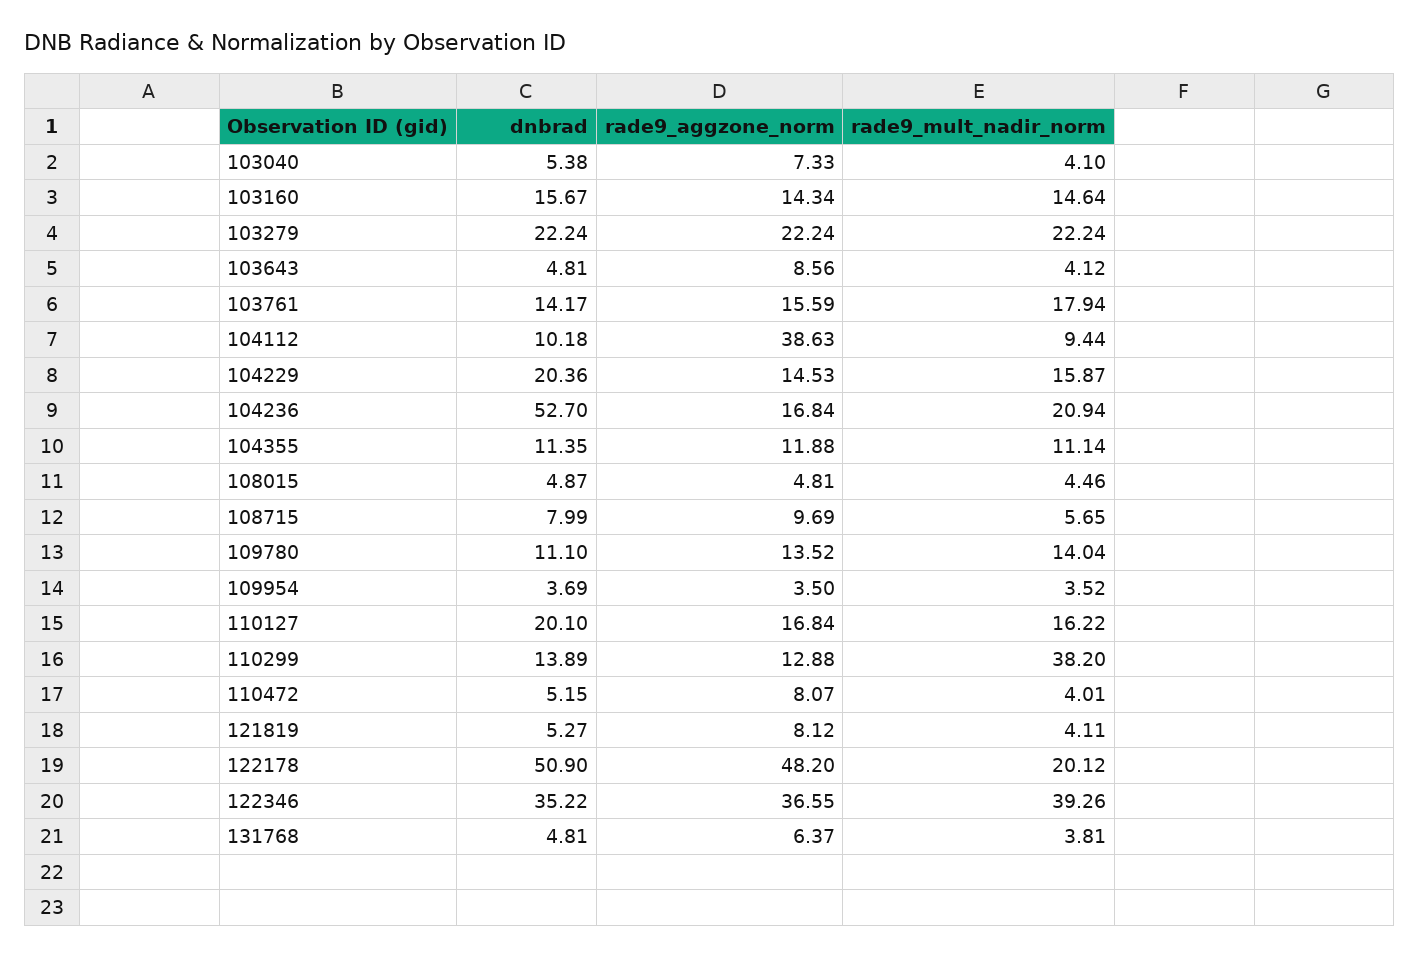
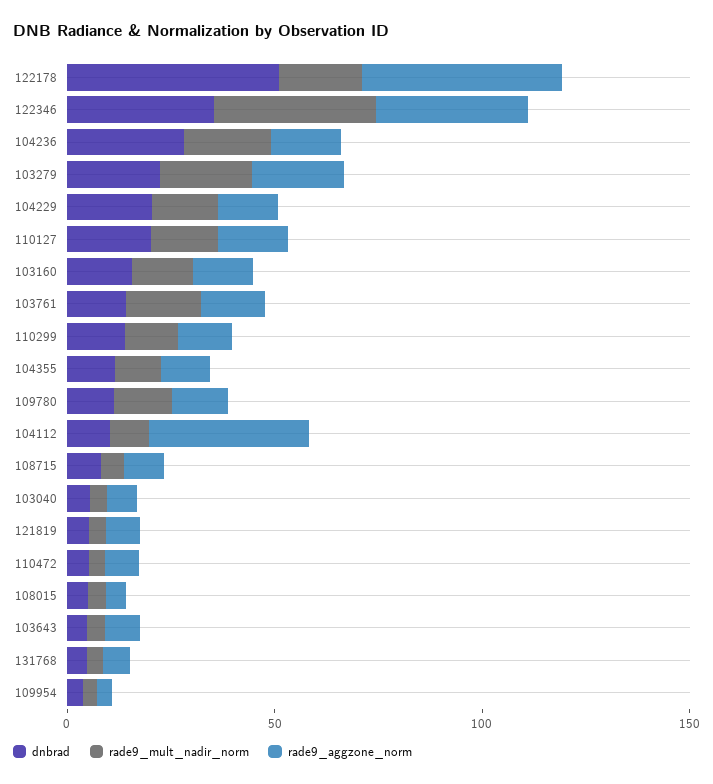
  {
    "dnbrad": {
      "103040": 5.38,
      "103160": 15.67,
      "103279": 22.24,
      "103643": 4.81,
      "103761": 14.17,
      "104112": 10.18,
      "104229": 20.36,
-     "104236": 52.7,
+     "104236": 30,
      "104355": 11.35,
      "108015": 4.87,
      "108715": 7.99,
      "109780": 11.1,
      "109954": 3.69,
      "110127": 20.1,
      "110299": 13.89,
      "110472": 5.15,
      "121819": 5.27,
      "122178": 50.9,
      "122346": 35.22,
      "131768": 4.81
    },
    "rade9_aggzone_norm": {
      "103040": 7.33,
      "103160": 14.34,
      "103279": 22.24,
      "103643": 8.56,
      "103761": 15.59,
      "104112": 38.63,
      "104229": 14.53,
      "104236": 16.84,
      "104355": 11.88,
      "108015": 4.81,
      "108715": 9.69,
      "109780": 13.52,
      "109954": 3.5,
      "110127": 16.84,
      "110299": 12.88,
      "110472": 8.07,
      "121819": 8.12,
      "122178": 48.2,
      "122346": 36.55,
      "131768": 6.37
    },
    "rade9_mult_nadir_norm": {
      "103040": 4.1,
      "103160": 14.64,
      "103279": 22.24,
      "103643": 4.12,
      "103761": 17.94,
      "104112": 9.44,
      "104229": 15.87,
      "104236": 20.94,
      "104355": 11.14,
      "108015": 4.46,
      "108715": 5.65,
      "109780": 14.04,
      "109954": 3.52,
      "110127": 16.22,
-     "110299": 38.2,
+     "110299": 10,
      "110472": 4.01,
      "121819": 4.11,
      "122178": 20.12,
      "122346": 39.26,
      "131768": 3.81
    }
  }

